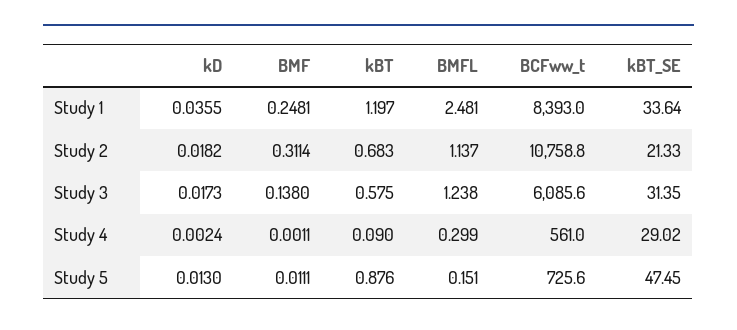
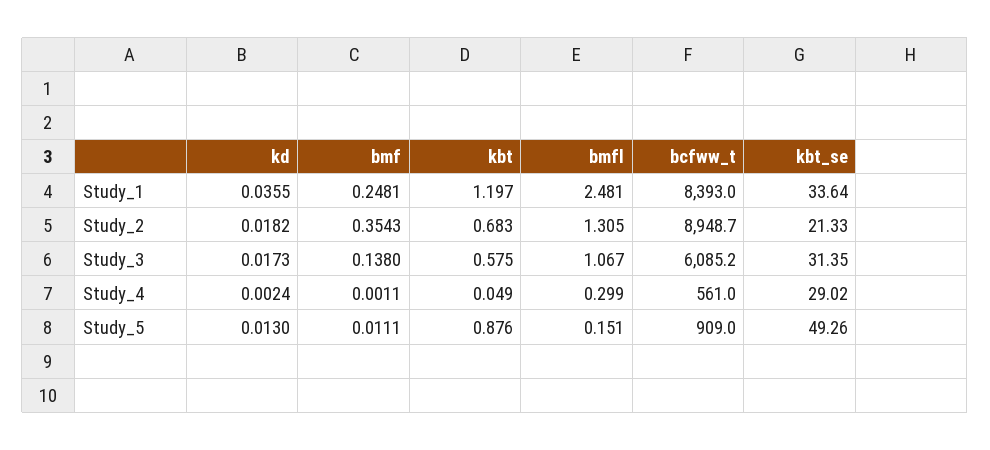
  {
    "kD": {
      "Study 1": 0.0355,
      "Study 2": 0.0182,
      "Study 3": 0.0173,
      "Study 4": 0.0024,
      "Study 5": 0.013
    },
    "BMF": {
      "Study 1": 0.2481,
-     "Study 2": 0.3114,
+     "Study 2": 0.3543,
      "Study 3": 0.138,
      "Study 4": 0.0011,
      "Study 5": 0.0111
    },
    "kBT": {
      "Study 1": 1.197,
      "Study 2": 0.683,
      "Study 3": 0.575,
-     "Study 4": 0.09,
+     "Study 4": 0.049,
      "Study 5": 0.876
    },
    "BMFL": {
      "Study 1": 2.481,
-     "Study 2": 1.137,
+     "Study 2": 1.305,
-     "Study 3": 1.238,
+     "Study 3": 1.067,
      "Study 4": 0.299,
      "Study 5": 0.151
    },
    "BCFww_t": {
      "Study 1": 8393,
-     "Study 2": 10758.8,
+     "Study 2": 8948.7,
-     "Study 3": 6085.6,
+     "Study 3": 6085.2,
      "Study 4": 561,
-     "Study 5": 725.6
+     "Study 5": 909
    },
    "kBT_SE": {
      "Study 1": 33.64,
      "Study 2": 21.33,
      "Study 3": 31.35,
      "Study 4": 29.02,
-     "Study 5": 47.45
+     "Study 5": 49.26
    }
  }

